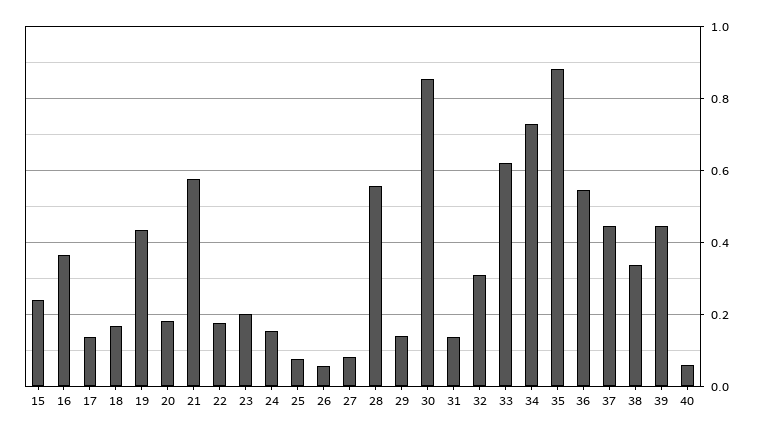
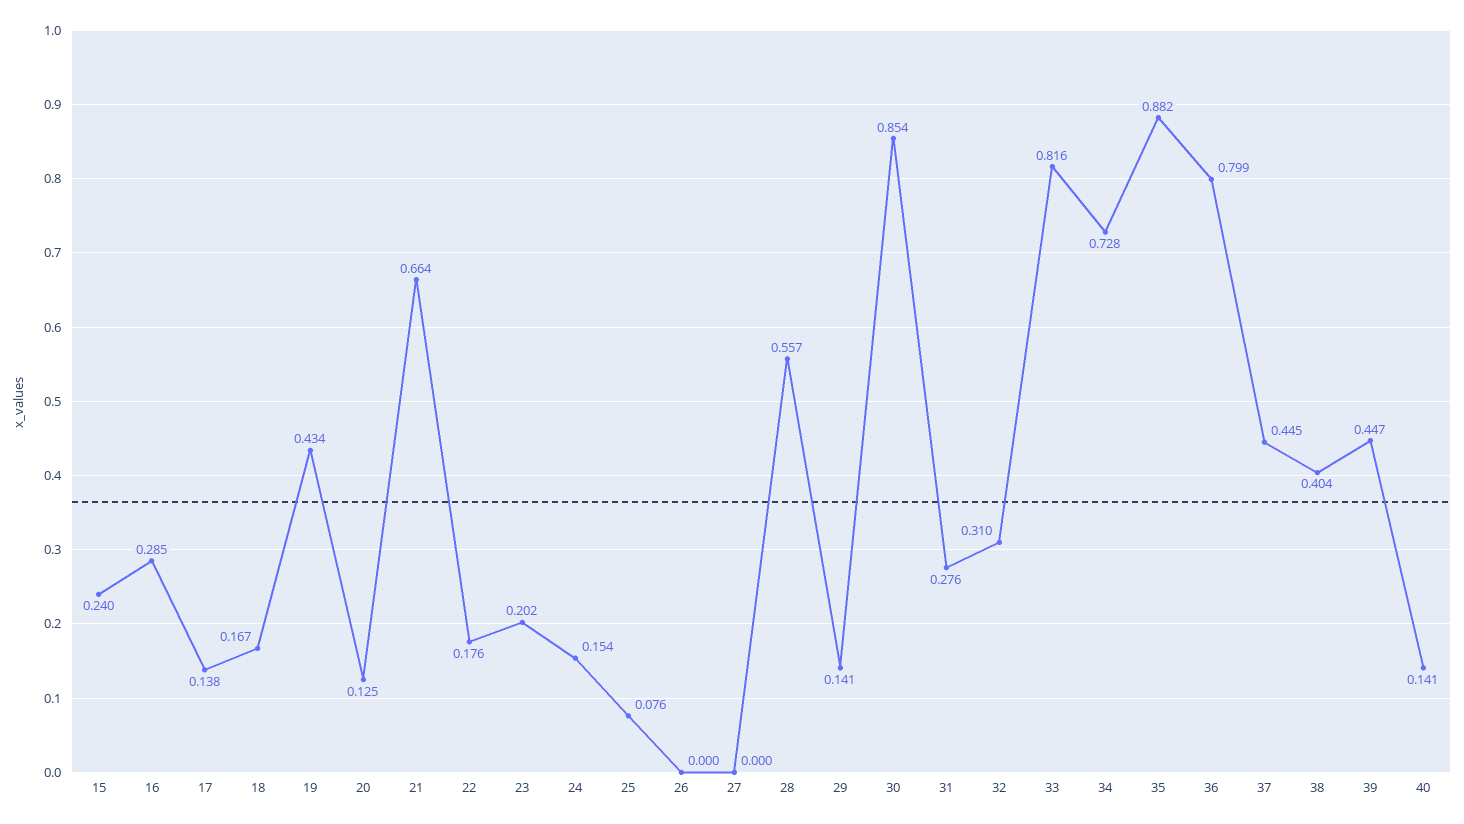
  {
    "15": 0.24,
-   "16": 0.36,
+   "16": 0.285,
    "17": 0.138,
    "18": 0.167,
    "19": 0.434,
-   "20": 0.18,
+   "20": 0.125,
-   "21": 0.58,
+   "21": 0.664,
    "22": 0.176,
    "23": 0.202,
    "24": 0.154,
    "25": 0.076,
-   "26": 0.06,
+   "26": 0,
-   "27": 0.08,
+   "27": 0,
    "28": 0.557,
    "29": 0.141,
    "30": 0.854,
-   "31": 0.14,
+   "31": 0.276,
    "32": 0.31,
-   "33": 0.62,
+   "33": 0.816,
    "34": 0.728,
    "35": 0.882,
-   "36": 0.54,
+   "36": 0.799,
    "37": 0.445,
-   "38": 0.34,
+   "38": 0.404,
    "39": 0.447,
-   "40": 0.06
+   "40": 0.141
  }

